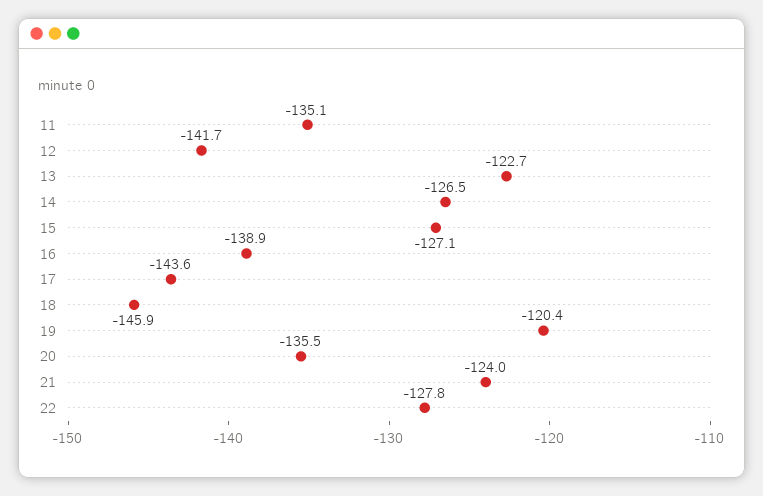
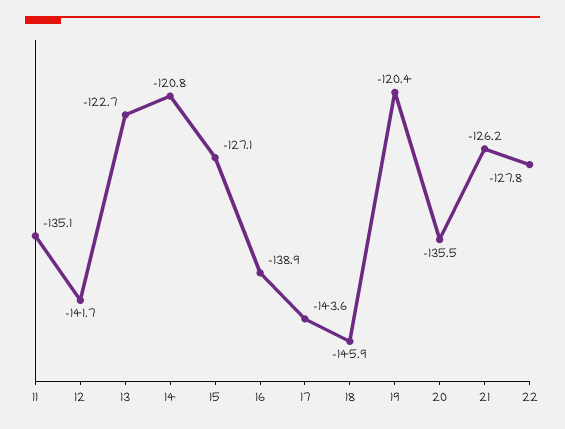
  {
    "11": -135.1,
    "12": -141.7,
    "13": -122.7,
-   "14": -126.5,
+   "14": -120.8,
    "15": -127.1,
    "16": -138.9,
    "17": -143.6,
    "18": -145.9,
    "19": -120.4,
    "20": -135.5,
-   "21": -124,
+   "21": -126.2,
    "22": -127.8
  }

